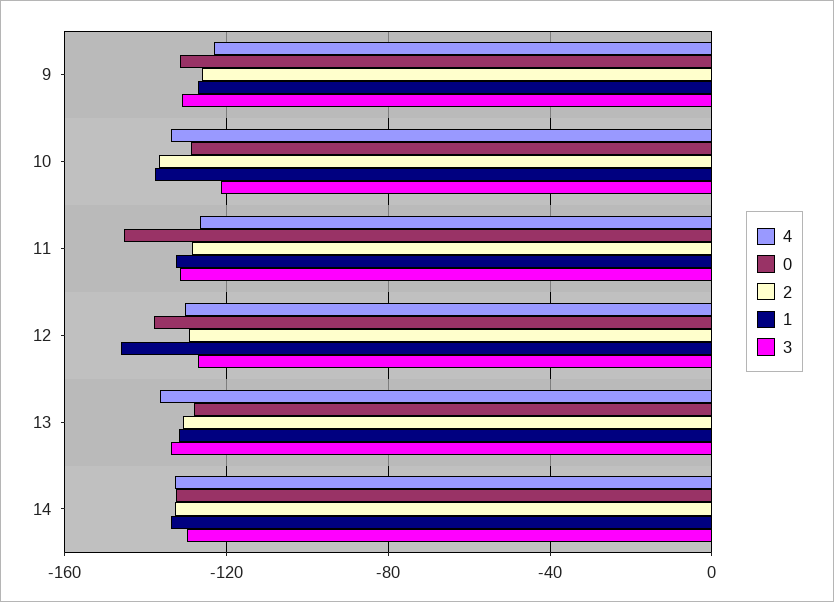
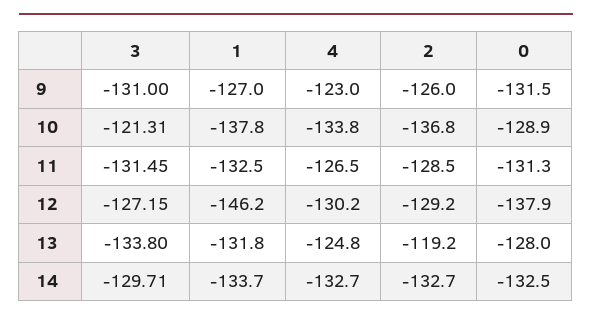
  {
    "4": {
      "9": -123,
      "10": -133.8,
      "11": -126.5,
      "12": -130.2,
-     "13": -135,
+     "13": -124.8,
      "14": -132.7
    },
    "0": {
      "9": -131.5,
      "10": -128.9,
-     "11": -145,
+     "11": -131.3,
      "12": -137.9,
      "13": -128,
      "14": -132.5
    },
    "2": {
      "9": -126,
      "10": -136.8,
      "11": -128.5,
      "12": -129.2,
-     "13": -130,
+     "13": -119.2,
      "14": -132.7
    },
    "1": {
      "9": -127,
      "10": -137.8,
      "11": -132.5,
      "12": -146.2,
      "13": -131.8,
      "14": -133.7
    },
    "3": {
      "9": -131,
      "10": -121.31,
      "11": -131.45,
      "12": -127.15,
      "13": -133.8,
      "14": -129.71
    }
  }

